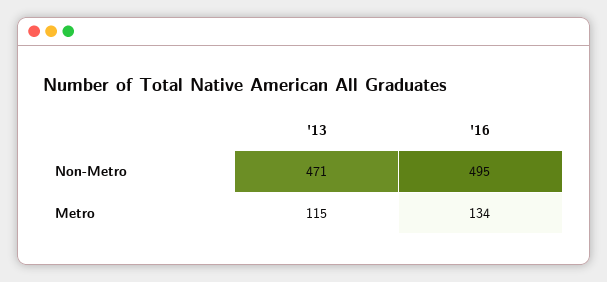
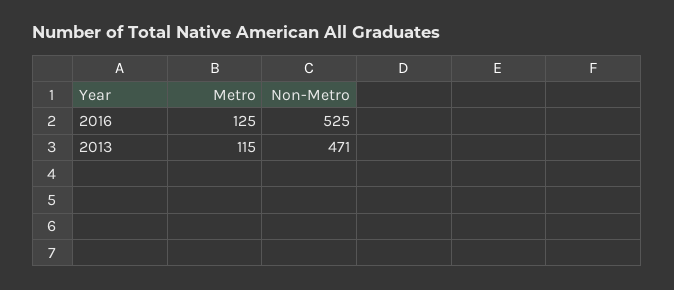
  {
    "'13": {
      "Non-Metro": 471,
      "Metro": 115
    },
    "'16": {
-     "Non-Metro": 495,
+     "Non-Metro": 525,
-     "Metro": 134
+     "Metro": 125
    }
  }

